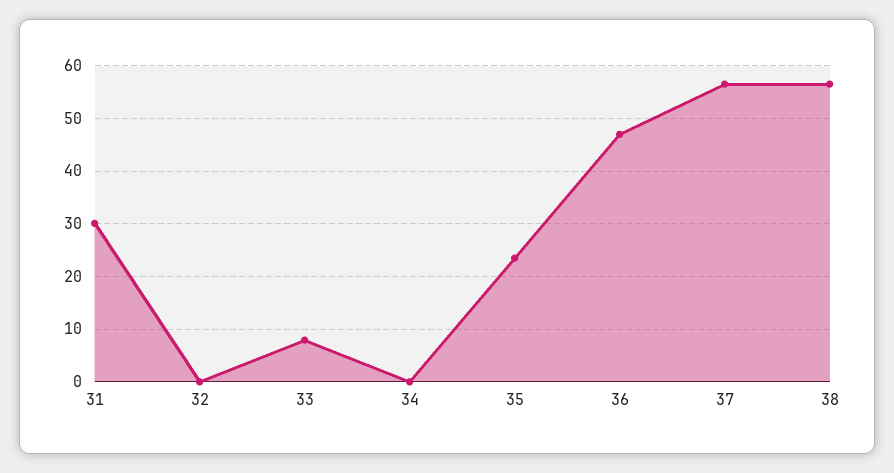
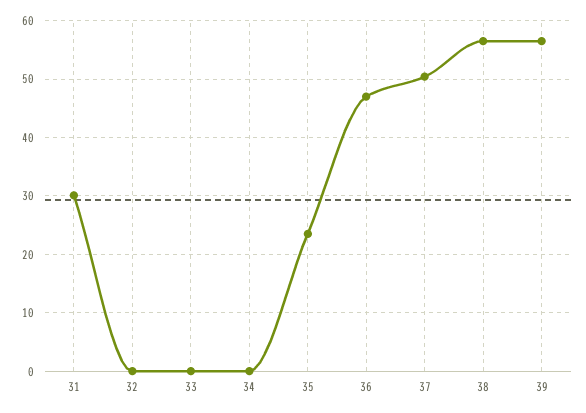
  {
    "31": 30,
    "32": 0,
-   "33": 8,
+   "33": 0,
    "34": 0,
    "35": 24,
    "36": 48,
-   "37": 56,
+   "37": 50,
-   "38": 56
+   "38": 56,
+   "39": 56
  }

